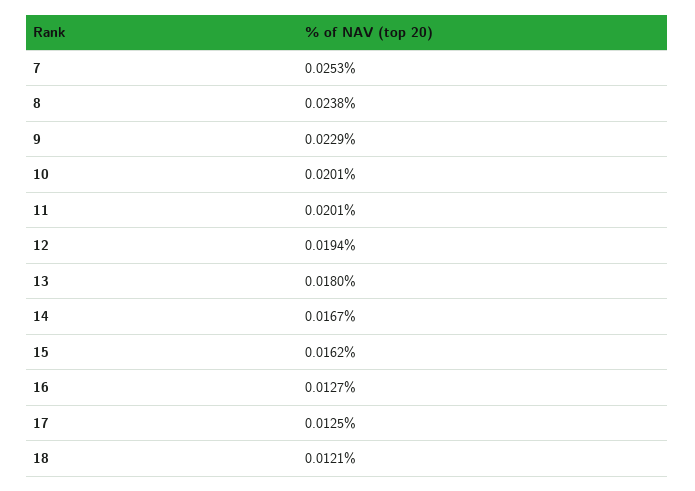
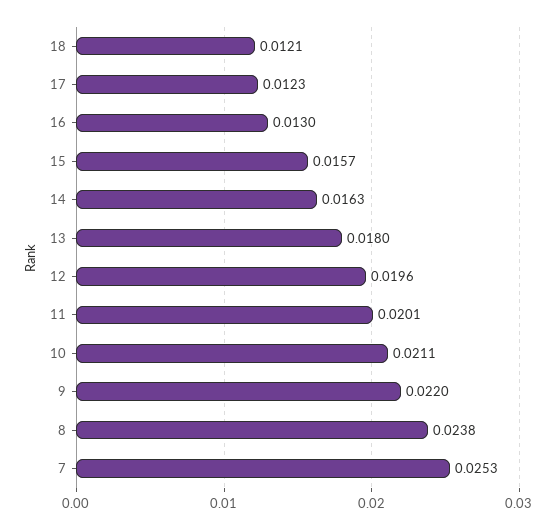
  {
    "7": 0.0253,
    "8": 0.0238,
-   "9": 0.0229,
+   "9": 0.022,
-   "10": 0.0201,
+   "10": 0.0211,
    "11": 0.0201,
-   "12": 0.0194,
+   "12": 0.0196,
    "13": 0.018,
-   "14": 0.0167,
+   "14": 0.0163,
-   "15": 0.0162,
+   "15": 0.0157,
-   "16": 0.0127,
+   "16": 0.013,
-   "17": 0.0125,
+   "17": 0.0123,
    "18": 0.0121
  }

